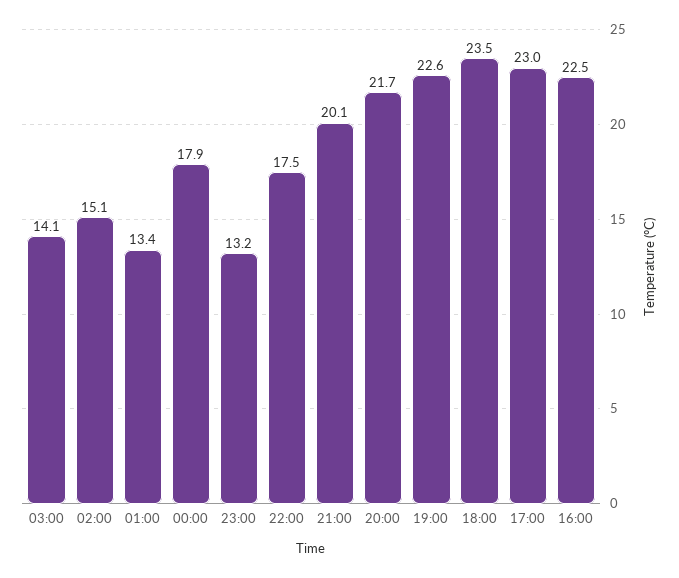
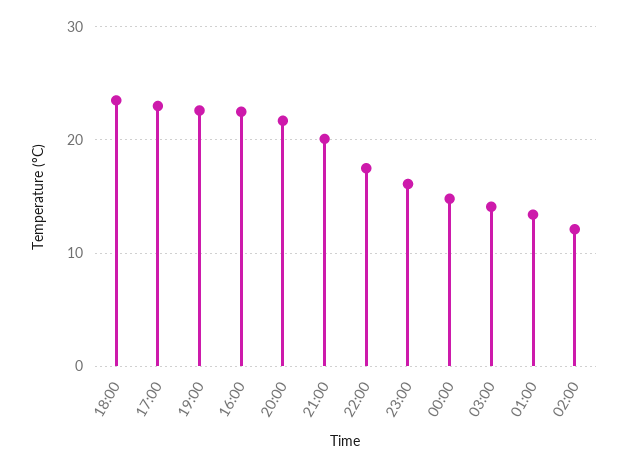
  {
    "03:00": 14.1,
-   "02:00": 15.1,
+   "02:00": 12,
    "01:00": 13.4,
-   "00:00": 17.9,
+   "00:00": 15,
-   "23:00": 13.2,
+   "23:00": 16,
    "22:00": 17.5,
    "21:00": 20.1,
    "20:00": 21.7,
    "19:00": 22.6,
    "18:00": 23.5,
    "17:00": 23,
    "16:00": 22.5
  }

